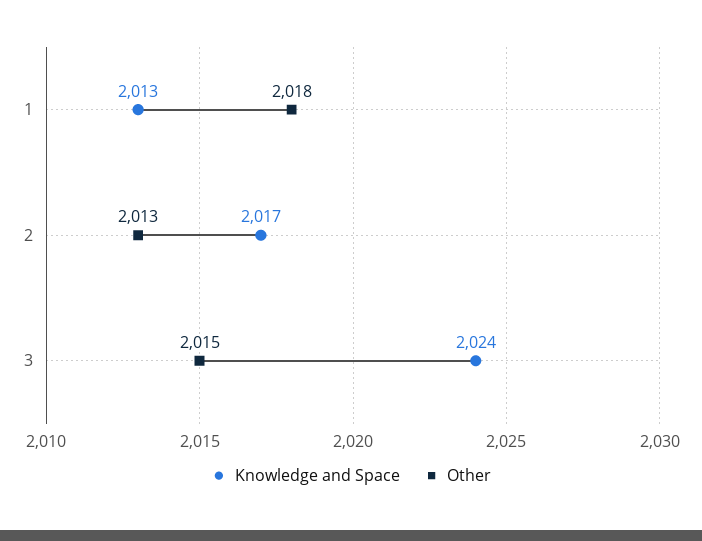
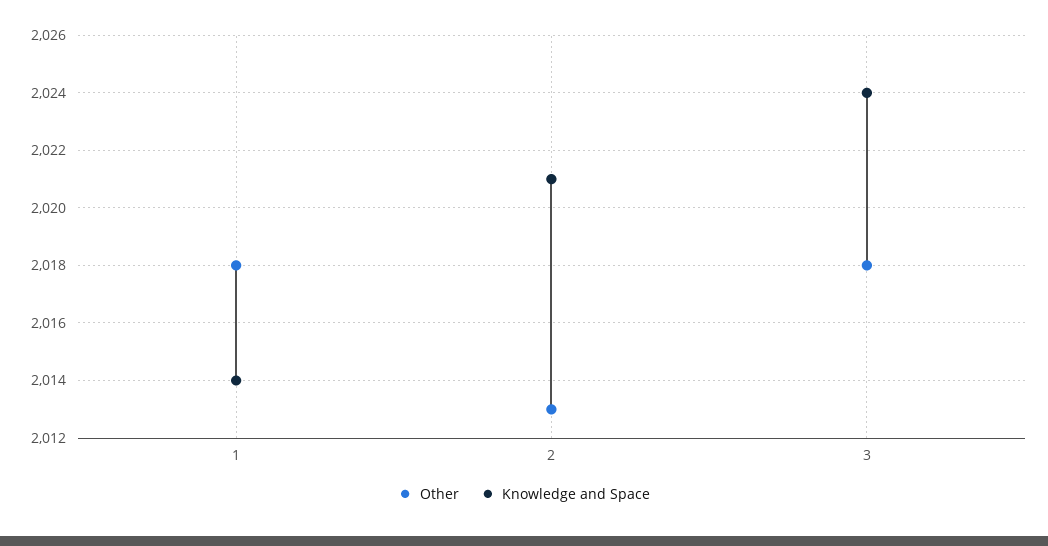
  {
    "Knowledge and Space": {
-     "1": 2013,
+     "1": 2014,
-     "2": 2017,
+     "2": 2021,
      "3": 2024
    },
    "Other": {
      "1": 2018,
      "2": 2013,
-     "3": 2015
+     "3": 2018
    }
  }

